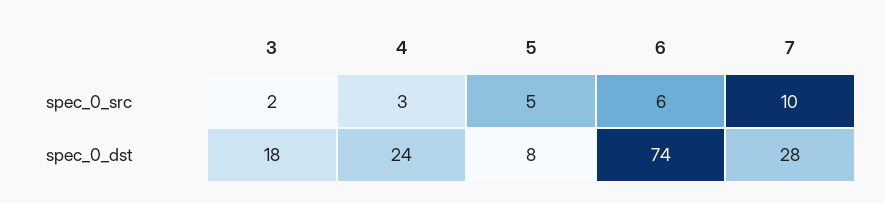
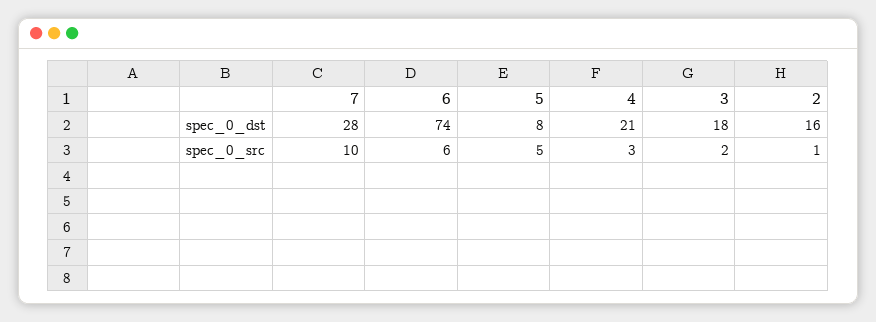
  {
    "3": {
      "spec_0_src": 2,
      "spec_0_dst": 18
    },
    "4": {
      "spec_0_src": 3,
-     "spec_0_dst": 24
+     "spec_0_dst": 21
    },
    "5": {
      "spec_0_src": 5,
      "spec_0_dst": 8
    },
    "6": {
      "spec_0_src": 6,
      "spec_0_dst": 74
    },
    "7": {
      "spec_0_src": 10,
      "spec_0_dst": 28
-   }
+   },
+   "2": {
+     "spec_0_dst": 16,
+     "spec_0_src": 1
+   }
  }

